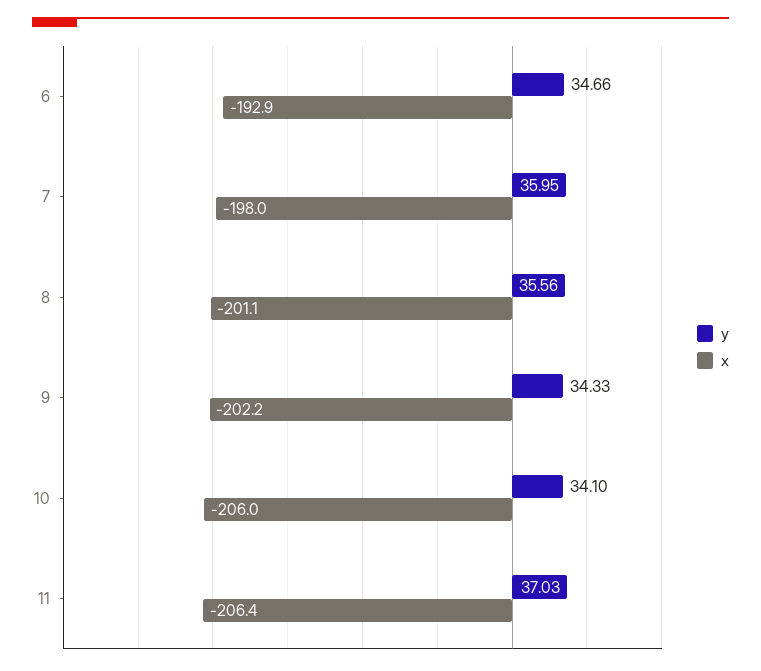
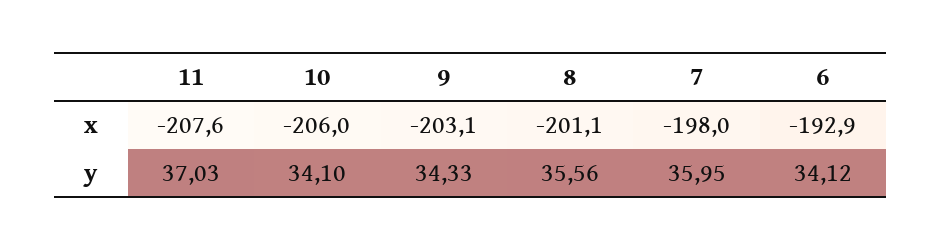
  {
    "y": {
-     "6": 34.66,
+     "6": 34.12,
      "7": 35.95,
      "8": 35.56,
      "9": 34.33,
      "10": 34.1,
      "11": 37.03
    },
    "x": {
      "6": -192.9,
      "7": -198,
      "8": -201.1,
-     "9": -202.2,
+     "9": -203.1,
      "10": -206,
-     "11": -206.4
+     "11": -207.6
    }
  }

